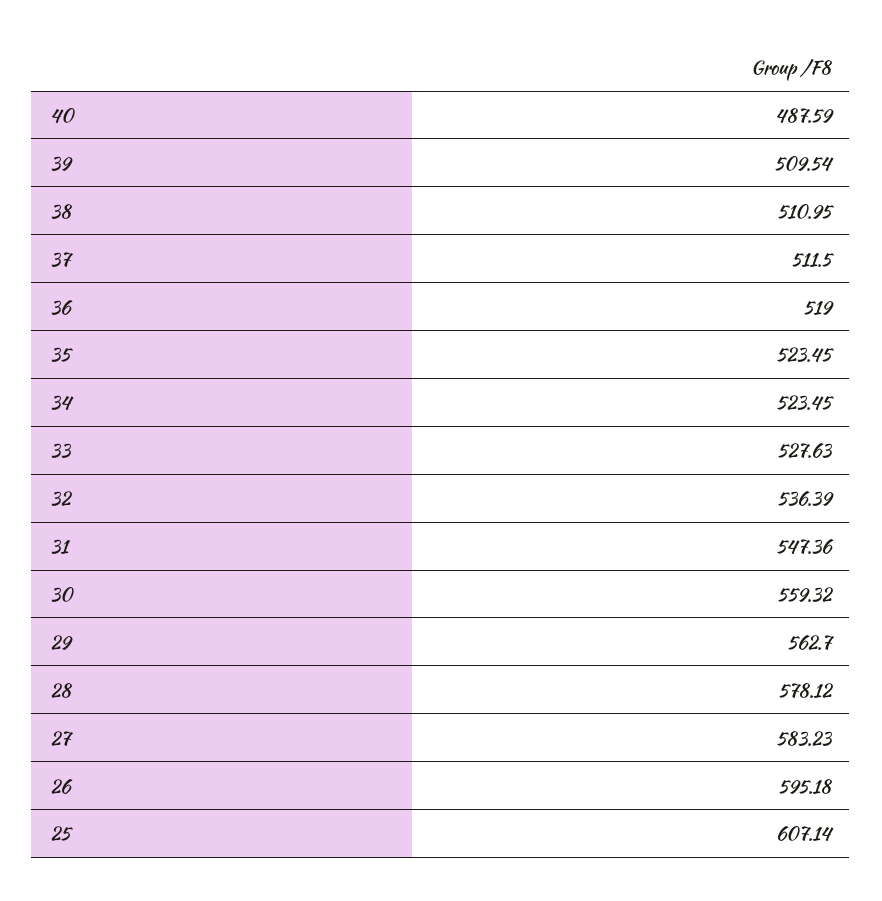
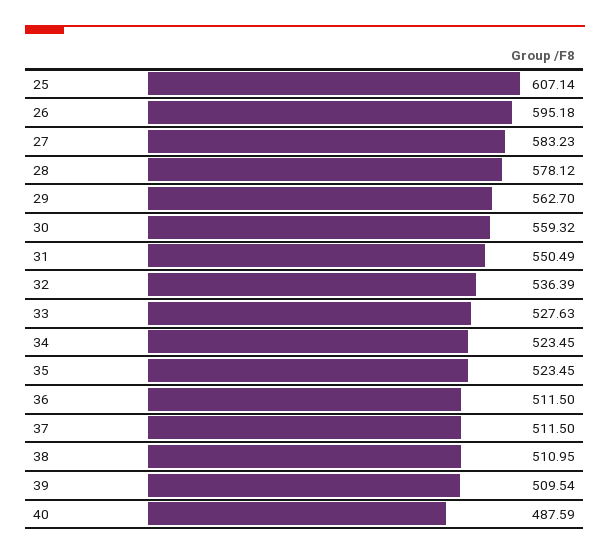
  {
    "40": 487.59,
    "39": 509.54,
    "38": 510.95,
    "37": 511.5,
-   "36": 519,
+   "36": 511.5,
    "35": 523.45,
    "34": 523.45,
    "33": 527.63,
    "32": 536.39,
-   "31": 547.36,
+   "31": 550.49,
    "30": 559.32,
    "29": 562.7,
    "28": 578.12,
    "27": 583.23,
    "26": 595.18,
    "25": 607.14
  }

